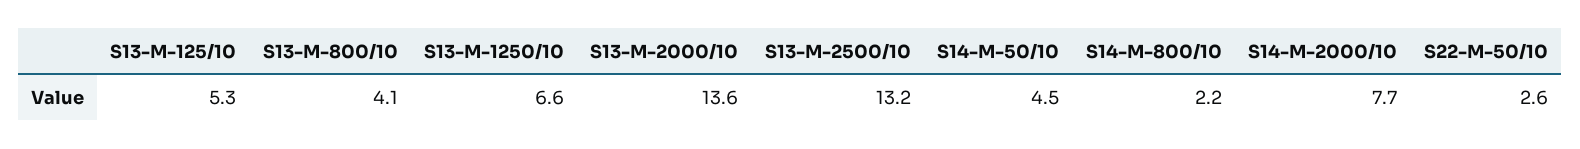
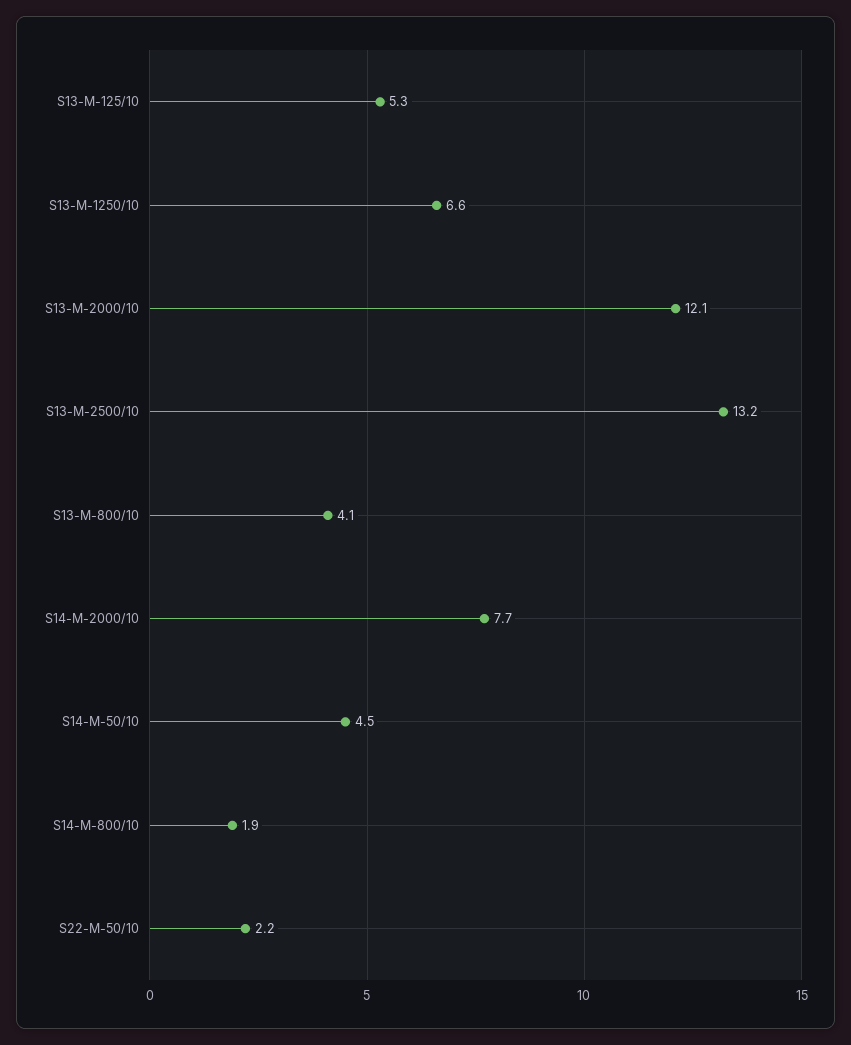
  {
    "S13-M-125/10": 5.3,
    "S13-M-800/10": 4.1,
    "S13-M-1250/10": 6.6,
-   "S13-M-2000/10": 13.6,
+   "S13-M-2000/10": 12.1,
    "S13-M-2500/10": 13.2,
    "S14-M-50/10": 4.5,
-   "S14-M-800/10": 2.2,
+   "S14-M-800/10": 1.9,
    "S14-M-2000/10": 7.7,
-   "S22-M-50/10": 2.6
+   "S22-M-50/10": 2.2
  }

